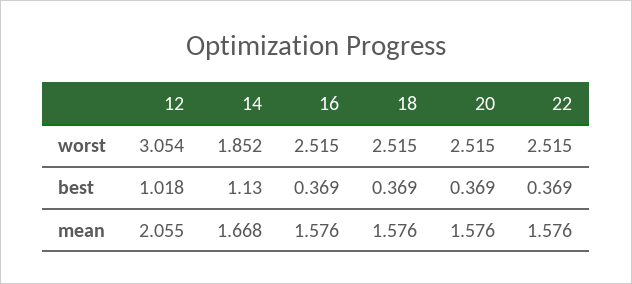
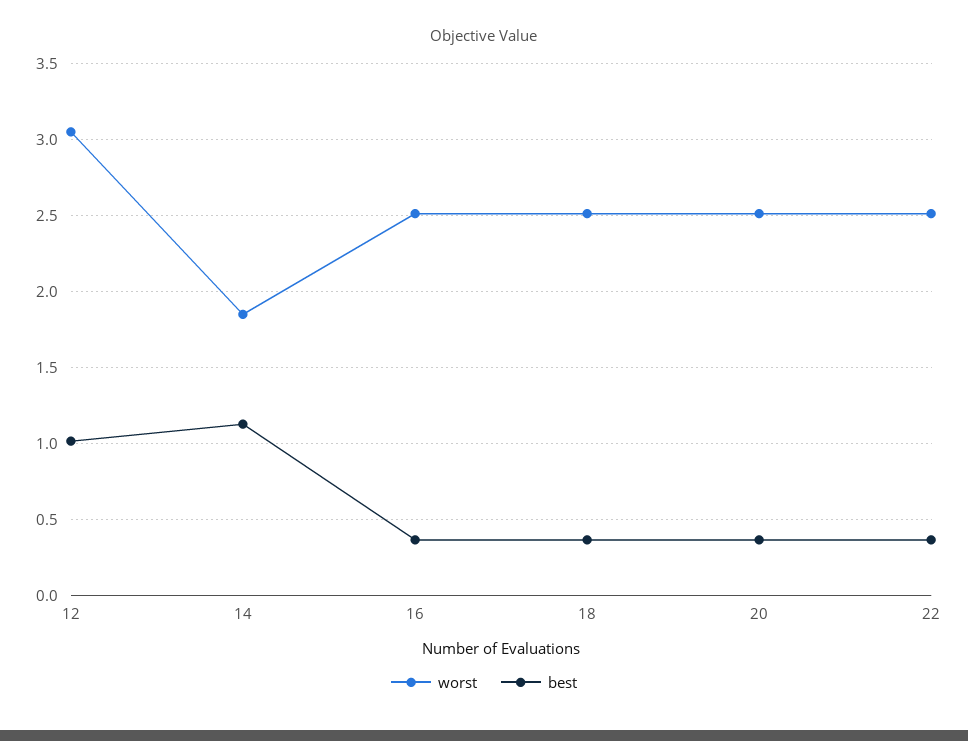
  {
    "worst": {
      "12": 3.054,
      "14": 1.852,
      "16": 2.515,
      "18": 2.515,
      "20": 2.515,
      "22": 2.515
    },
    "best": {
      "12": 1.018,
      "14": 1.13,
      "16": 0.369,
      "18": 0.369,
      "20": 0.369,
      "22": 0.369
-   },
+   }
-   "mean": {
-     "12": 2.055,
-     "14": 1.668,
-     "16": 1.576,
-     "18": 1.576,
-     "20": 1.576,
-     "22": 1.576
-   }
  }

